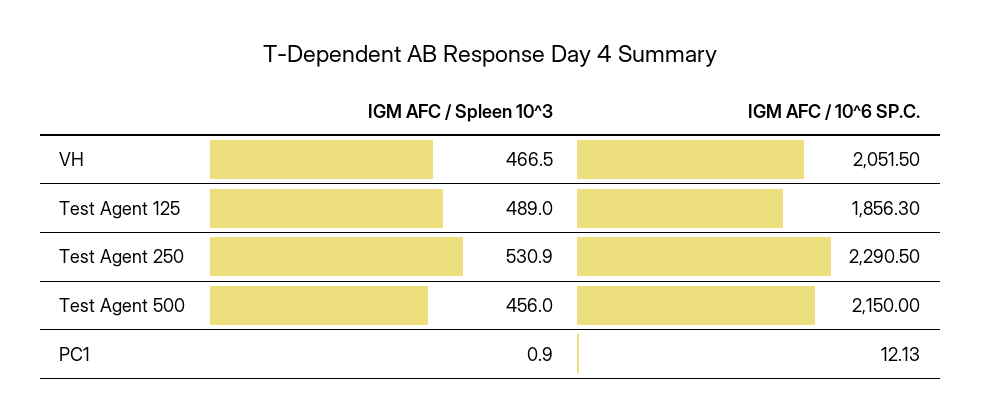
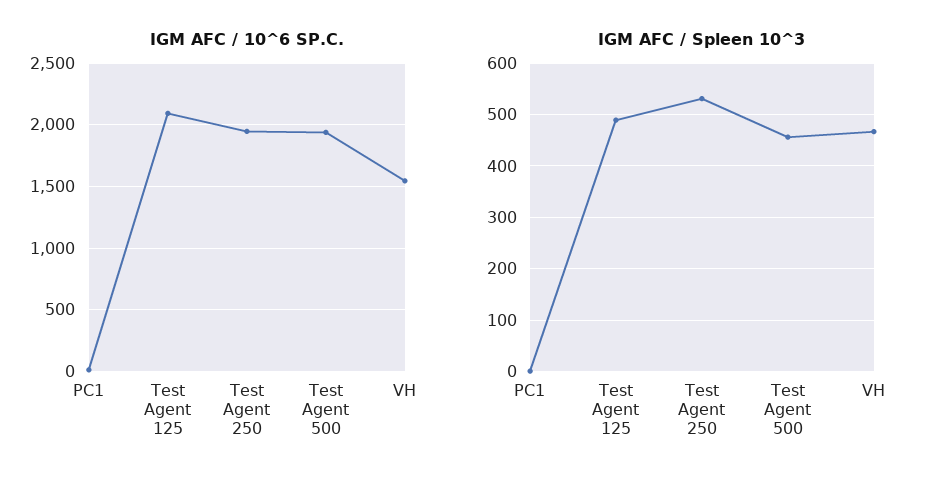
  {
    "IGM AFC / Spleen 10^3": {
      "VH": 466.5,
      "Test Agent 125": 489,
      "Test Agent 250": 530.9,
      "Test Agent 500": 456,
      "PC1": 0.9
    },
    "IGM AFC / 10^6 SP.C.": {
-     "VH": 2051.5,
+     "VH": 1550,
-     "Test Agent 125": 1856.3,
+     "Test Agent 125": 2100,
-     "Test Agent 250": 2290.5,
+     "Test Agent 250": 1950,
-     "Test Agent 500": 2150,
+     "Test Agent 500": 1950,
      "PC1": 12.13
    }
  }

